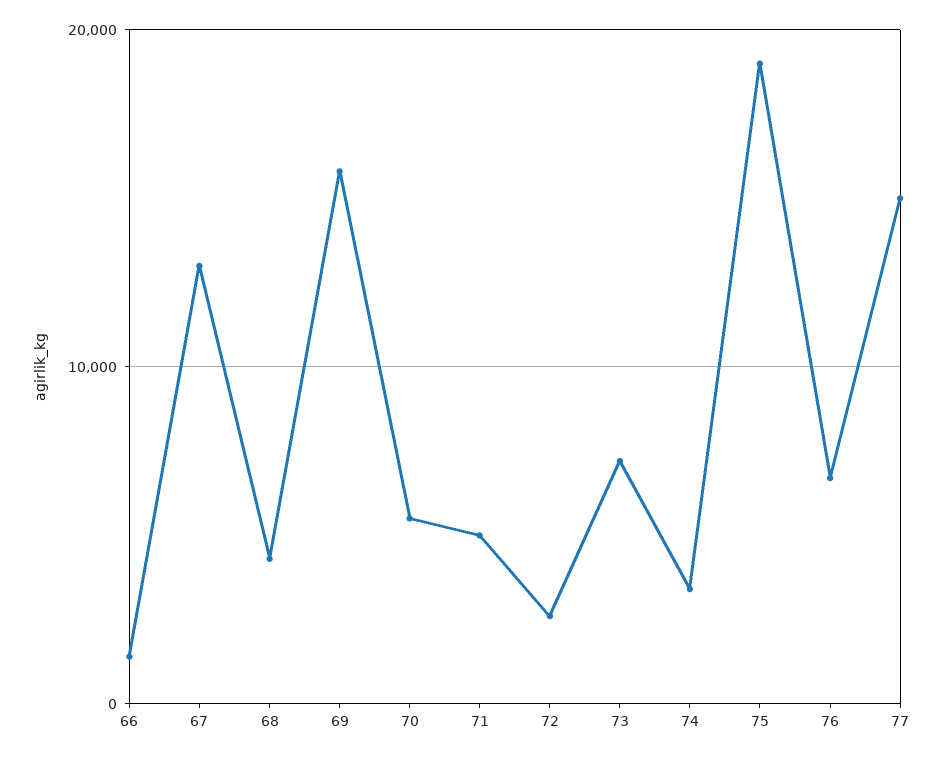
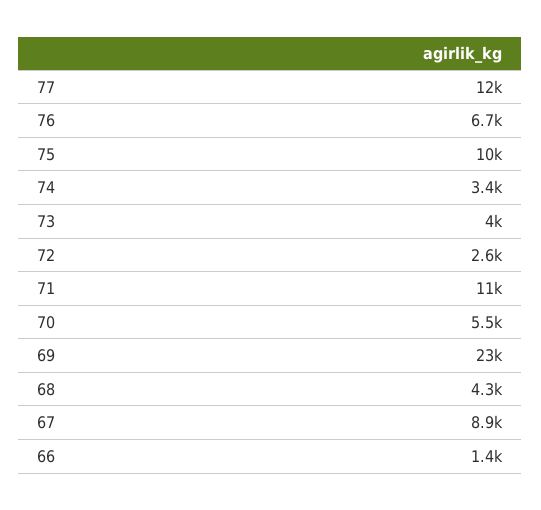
  {
    "66": 1400,
-   "67": 13000,
+   "67": 8900,
    "68": 4300,
-   "69": 16000,
+   "69": 23000,
    "70": 5500,
-   "71": 5000,
+   "71": 11000,
    "72": 2600,
-   "73": 7000,
+   "73": 4000,
    "74": 3400,
-   "75": 19000,
+   "75": 10000,
    "76": 6700,
-   "77": 15000
+   "77": 12000
  }

